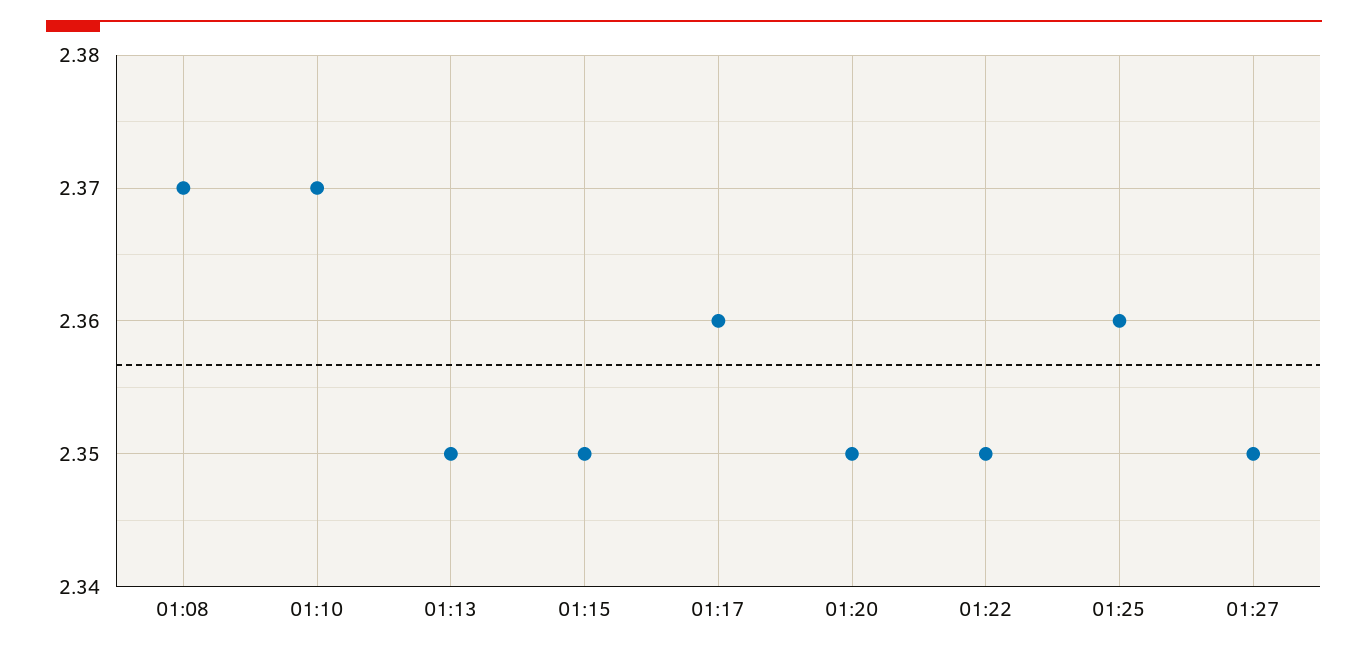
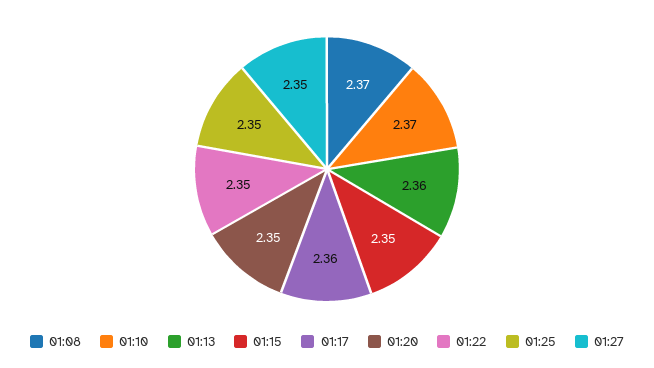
  {
    "01:08": 2.37,
    "01:10": 2.37,
-   "01:13": 2.35,
+   "01:13": 2.36,
    "01:15": 2.35,
    "01:17": 2.36,
    "01:20": 2.35,
    "01:22": 2.35,
-   "01:25": 2.36,
+   "01:25": 2.35,
    "01:27": 2.35
  }

